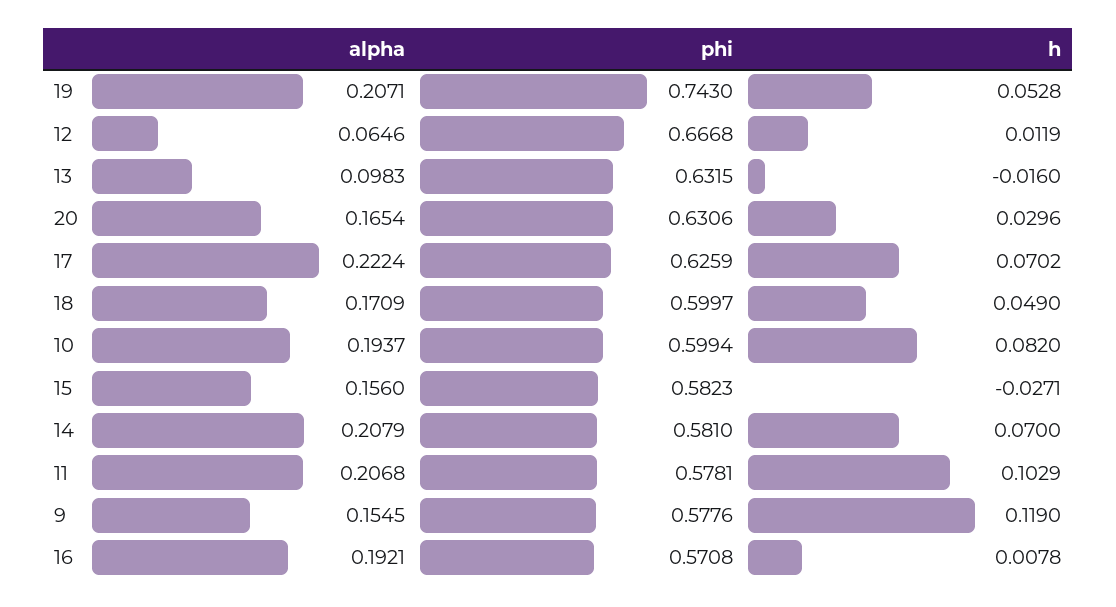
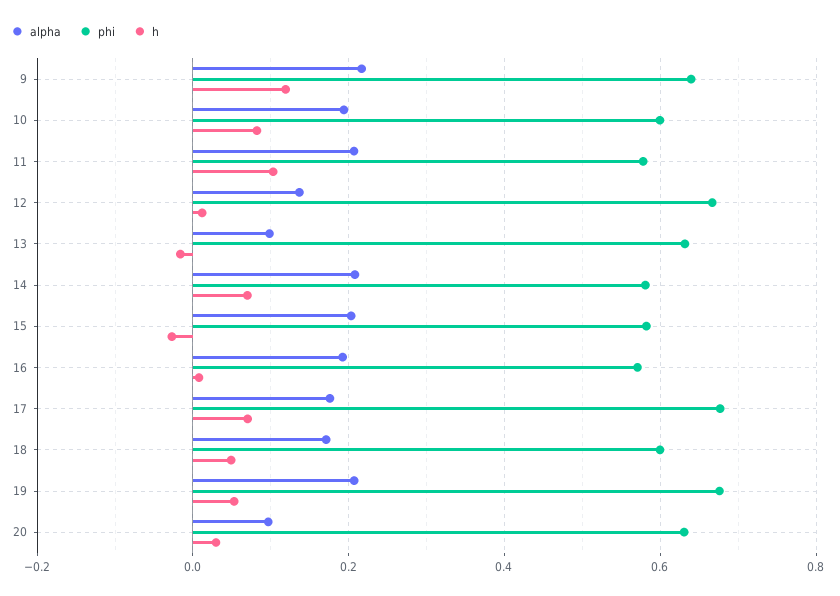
  {
    "alpha": {
      "19": 0.2071,
-     "12": 0.0646,
+     "12": 0.14,
      "13": 0.0983,
-     "20": 0.1654,
+     "20": 0.1,
-     "17": 0.2224,
+     "17": 0.18,
      "18": 0.1709,
      "10": 0.1937,
-     "15": 0.156,
+     "15": 0.2,
      "14": 0.2079,
      "11": 0.2068,
-     "9": 0.1545,
+     "9": 0.22,
      "16": 0.1921
    },
    "phi": {
-     "19": 0.743,
+     "19": 0.68,
      "12": 0.6668,
      "13": 0.6315,
      "20": 0.6306,
-     "17": 0.6259,
+     "17": 0.68,
      "18": 0.5997,
      "10": 0.5994,
      "15": 0.5823,
      "14": 0.581,
      "11": 0.5781,
-     "9": 0.5776,
+     "9": 0.64,
      "16": 0.5708
    },
    "h": {
      "19": 0.0528,
      "12": 0.0119,
      "13": -0.016,
      "20": 0.0296,
      "17": 0.0702,
      "18": 0.049,
      "10": 0.082,
      "15": -0.0271,
      "14": 0.07,
      "11": 0.1029,
      "9": 0.119,
      "16": 0.0078
    }
  }

